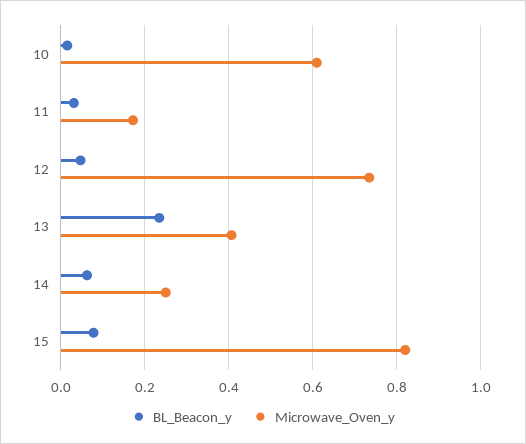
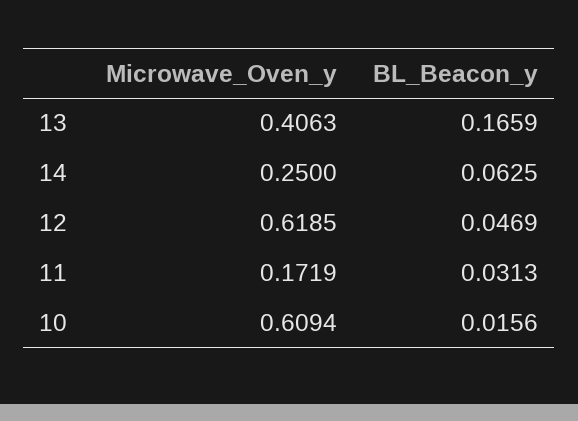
  {
    "BL_Beacon_y": {
      "10": 0.0156,
      "11": 0.0313,
      "12": 0.0469,
-     "13": 0.24,
+     "13": 0.1659,
-     "14": 0.0625,
+     "14": 0.0625
-     "15": 0.08
    },
    "Microwave_Oven_y": {
      "10": 0.6094,
      "11": 0.1719,
-     "12": 0.74,
+     "12": 0.6185,
      "13": 0.4063,
-     "14": 0.25,
+     "14": 0.25
-     "15": 0.82
    }
  }

